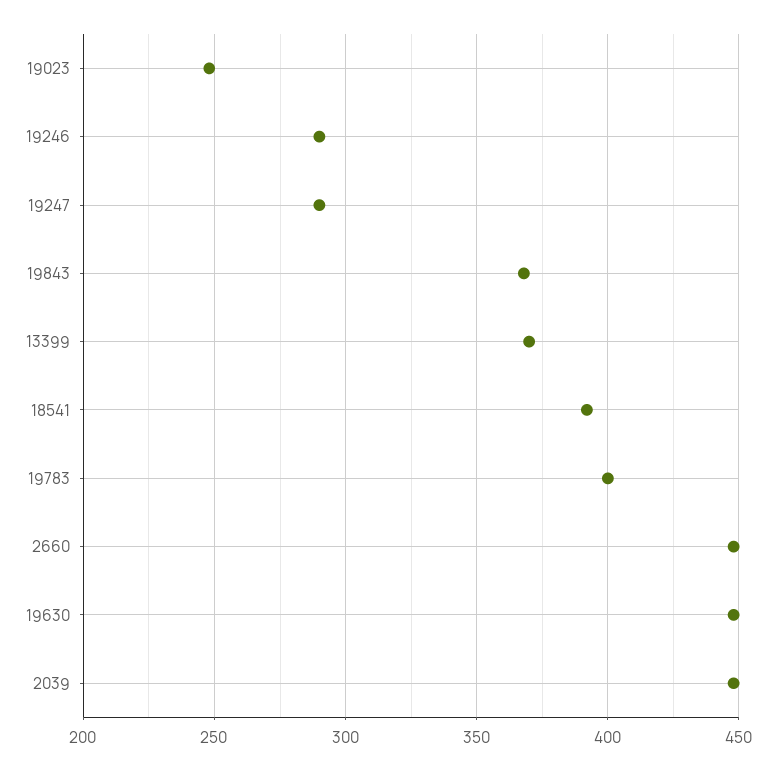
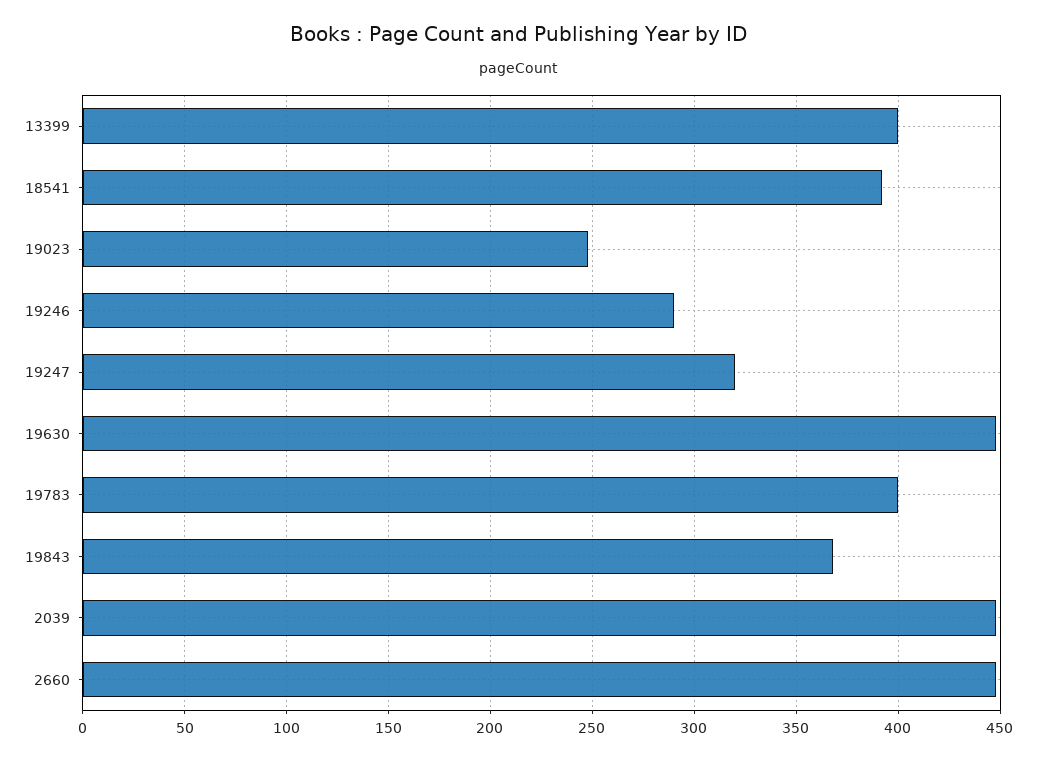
  {
    "19023": 250,
    "19246": 290,
-   "19247": 290,
+   "19247": 320,
    "19843": 370,
-   "13399": 370,
+   "13399": 400,
    "18541": 390,
    "19783": 400,
    "2660": 450,
    "19630": 450,
    "2039": 450
  }

